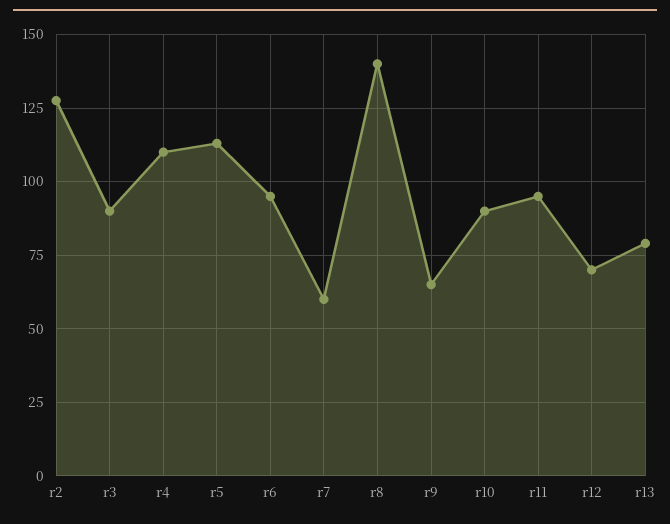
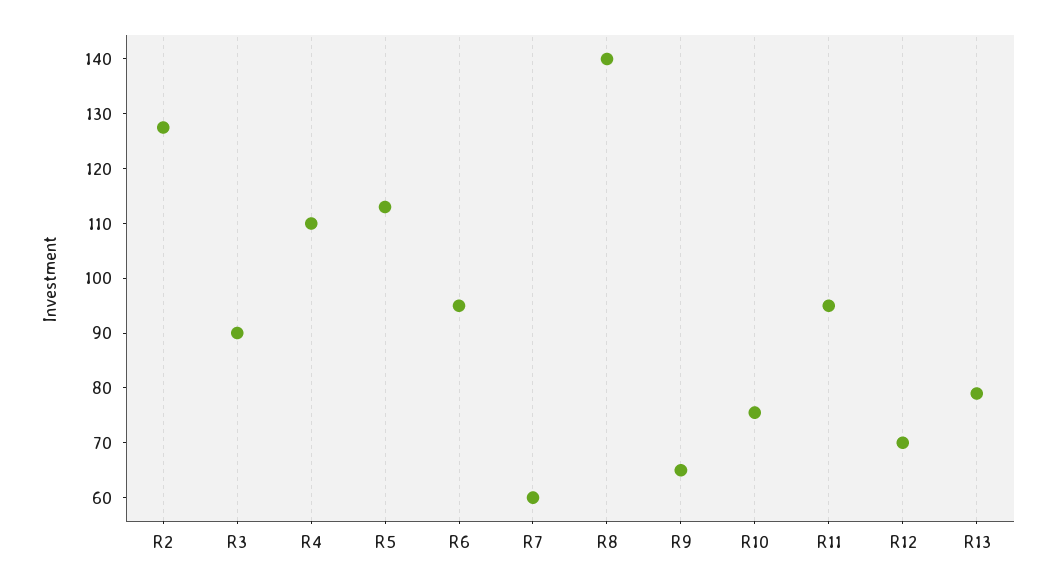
  {
    "r2": 128,
    "r3": 90,
    "r4": 110,
    "r5": 114,
    "r6": 96,
    "r7": 60,
    "r8": 140,
    "r9": 66,
-   "r10": 90,
+   "r10": 76,
    "r11": 96,
    "r12": 70,
    "r13": 80
  }

